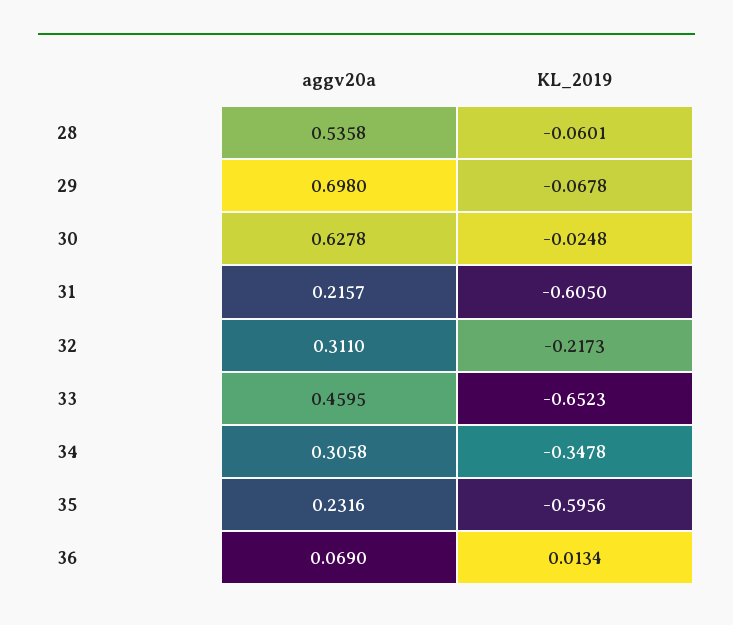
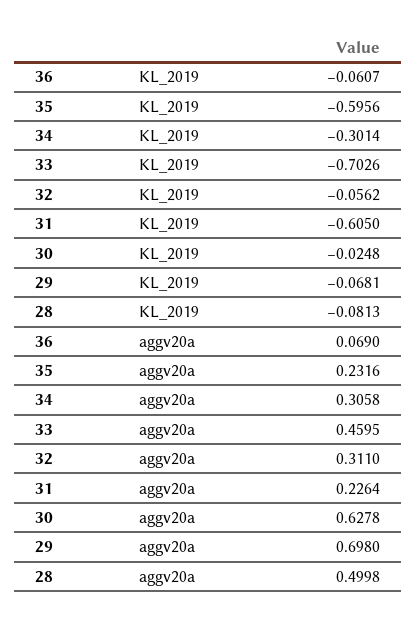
  {
    "aggv20a": {
-     "28": 0.5358,
+     "28": 0.4998,
      "29": 0.698,
      "30": 0.6278,
-     "31": 0.2157,
+     "31": 0.2264,
      "32": 0.311,
      "33": 0.4595,
      "34": 0.3058,
      "35": 0.2316,
      "36": 0.069
    },
    "KL_2019": {
-     "28": -0.0601,
+     "28": -0.0813,
-     "29": -0.0678,
+     "29": -0.0681,
      "30": -0.0248,
      "31": -0.605,
-     "32": -0.2173,
+     "32": -0.0562,
-     "33": -0.6523,
+     "33": -0.7026,
-     "34": -0.3478,
+     "34": -0.3014,
      "35": -0.5956,
-     "36": 0.0134
+     "36": -0.0607
    }
  }

